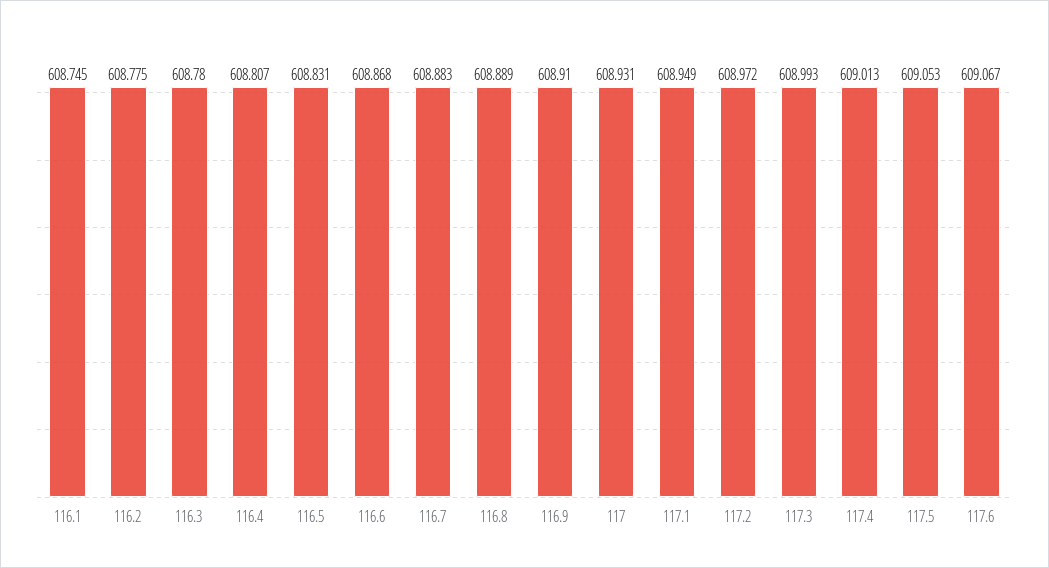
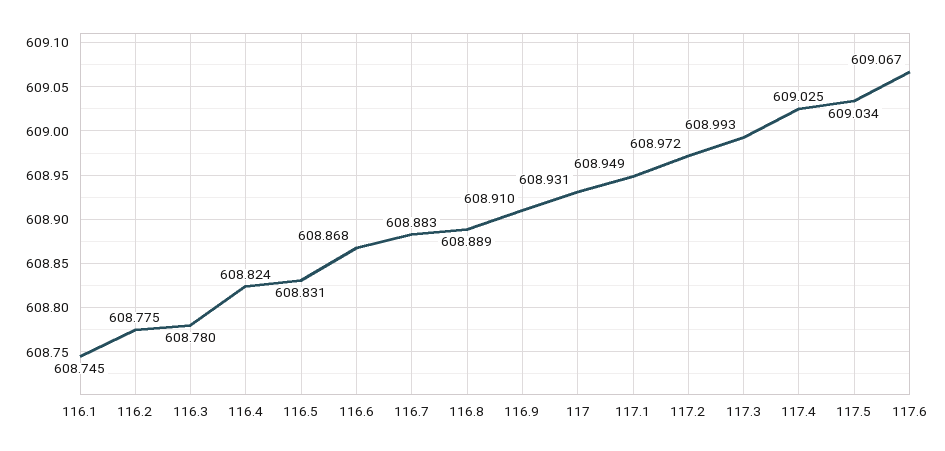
  {
    "116.1": 608.745,
    "116.2": 608.775,
    "116.3": 608.78,
-   "116.4": 608.807,
+   "116.4": 608.824,
    "116.5": 608.831,
    "116.6": 608.868,
    "116.7": 608.883,
    "116.8": 608.889,
    "116.9": 608.91,
    "117": 608.931,
    "117.1": 608.949,
    "117.2": 608.972,
    "117.3": 608.993,
-   "117.4": 609.013,
+   "117.4": 609.025,
-   "117.5": 609.053,
+   "117.5": 609.034,
    "117.6": 609.067
  }

